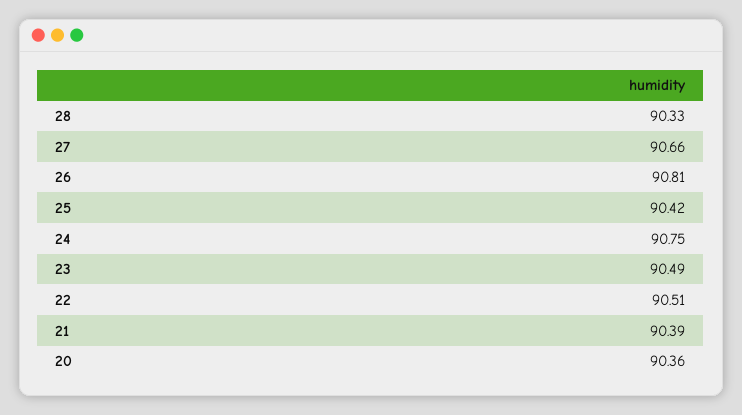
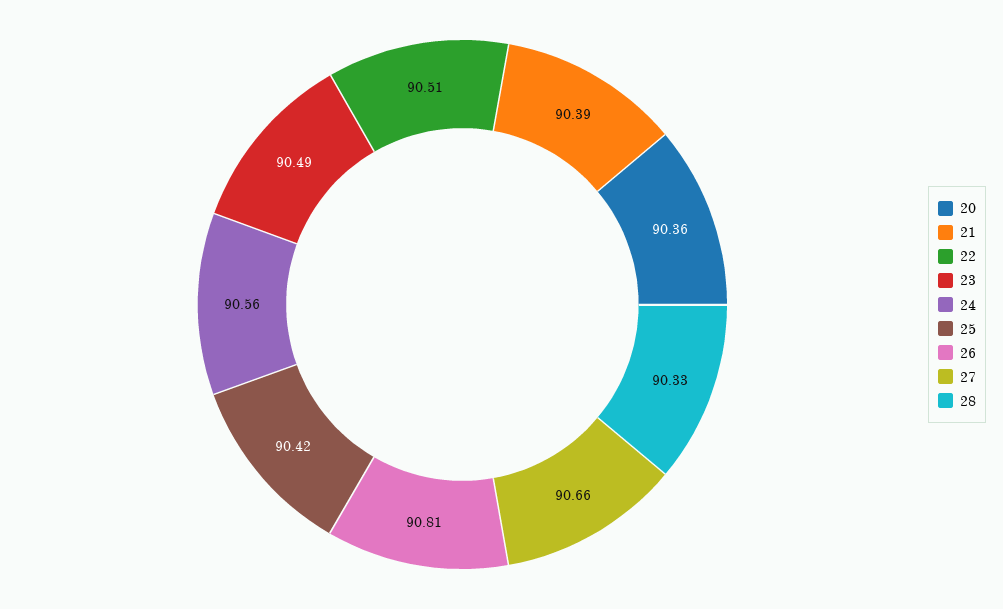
  {
    "28": 90.33,
    "27": 90.66,
    "26": 90.81,
    "25": 90.42,
-   "24": 90.75,
+   "24": 90.56,
    "23": 90.49,
    "22": 90.51,
    "21": 90.39,
    "20": 90.36
  }

